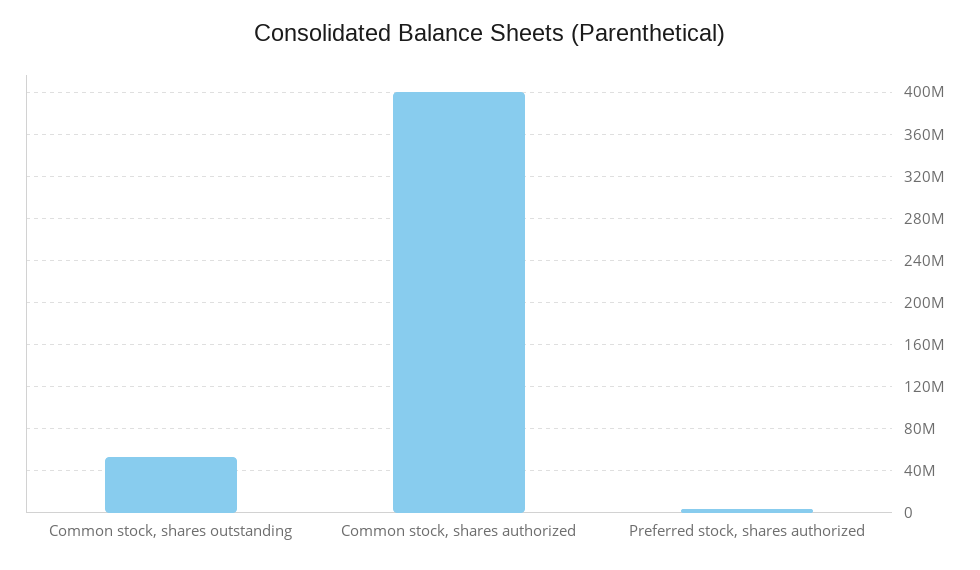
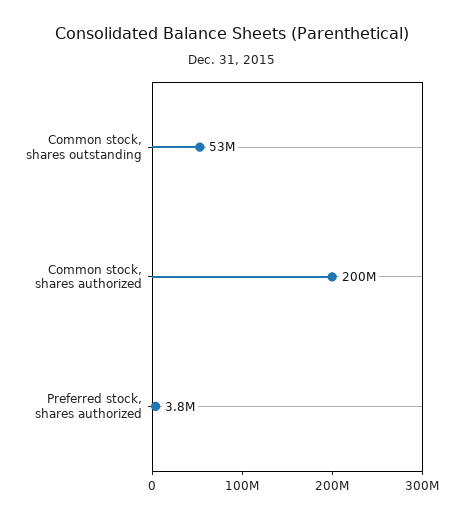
  {
    "Common stock, shares outstanding": 53000000,
-   "Common stock, shares authorized": 400000000,
+   "Common stock, shares authorized": 200000000,
    "Preferred stock, shares authorized": 3800000
  }

